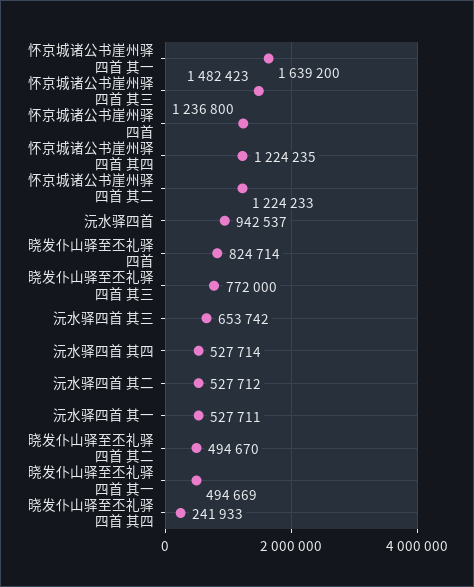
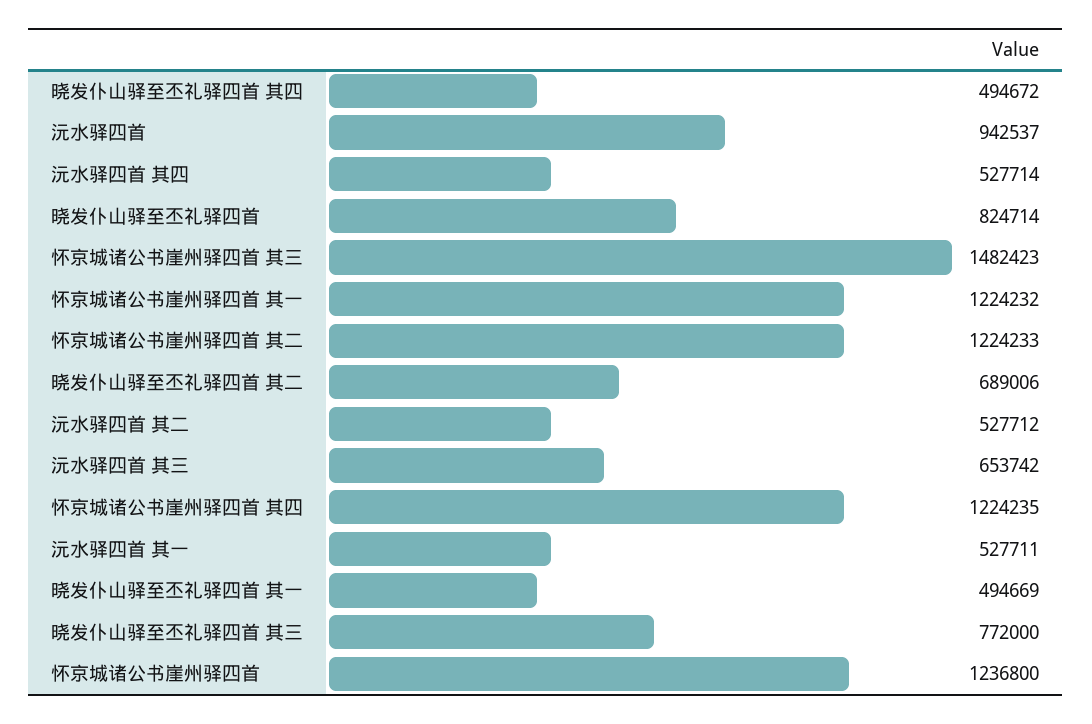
  {
-   "怀京城诸公书崖州驿四首 其一": 1639200,
+   "怀京城诸公书崖州驿四首 其一": 1224232,
    "怀京城诸公书崖州驿四首 其三": 1482423,
    "怀京城诸公书崖州驿四首": 1236800,
    "怀京城诸公书崖州驿四首 其四": 1224235,
    "怀京城诸公书崖州驿四首 其二": 1224233,
    "沅水驿四首": 942537,
    "晓发仆山驿至丕礼驿四首": 824714,
    "晓发仆山驿至丕礼驿四首 其三": 772000,
    "沅水驿四首 其三": 653742,
    "沅水驿四首 其四": 527714,
    "沅水驿四首 其二": 527712,
    "沅水驿四首 其一": 527711,
-   "晓发仆山驿至丕礼驿四首 其二": 494670,
+   "晓发仆山驿至丕礼驿四首 其二": 689006,
    "晓发仆山驿至丕礼驿四首 其一": 494669,
-   "晓发仆山驿至丕礼驿四首 其四": 241933
+   "晓发仆山驿至丕礼驿四首 其四": 494672
  }

